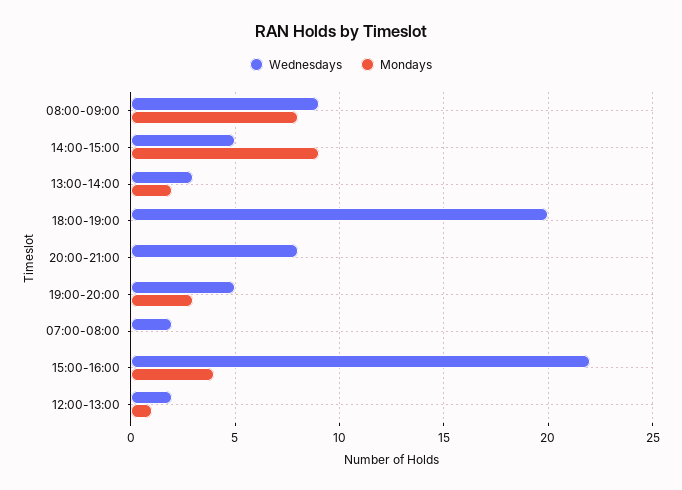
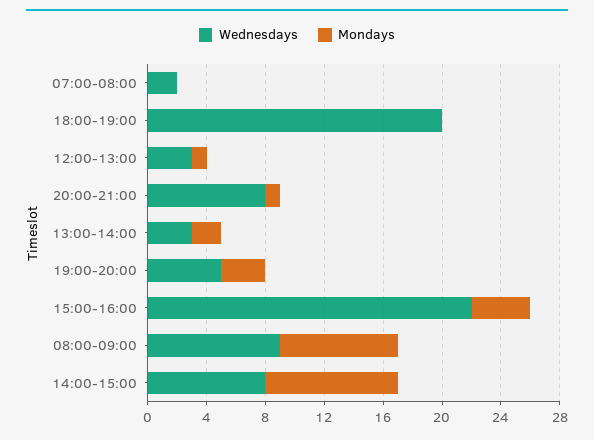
  {
    "Wednesdays": {
      "08:00-09:00": 9,
-     "14:00-15:00": 5,
+     "14:00-15:00": 8,
      "13:00-14:00": 3,
      "18:00-19:00": 20,
      "20:00-21:00": 8,
      "19:00-20:00": 5,
      "07:00-08:00": 2,
      "15:00-16:00": 22,
-     "12:00-13:00": 2
+     "12:00-13:00": 3
    },
    "Mondays": {
      "08:00-09:00": 8,
      "14:00-15:00": 9,
      "13:00-14:00": 2,
      "18:00-19:00": 0,
-     "20:00-21:00": 0,
+     "20:00-21:00": 1,
      "19:00-20:00": 3,
      "07:00-08:00": 0,
      "15:00-16:00": 4,
      "12:00-13:00": 1
    }
  }

